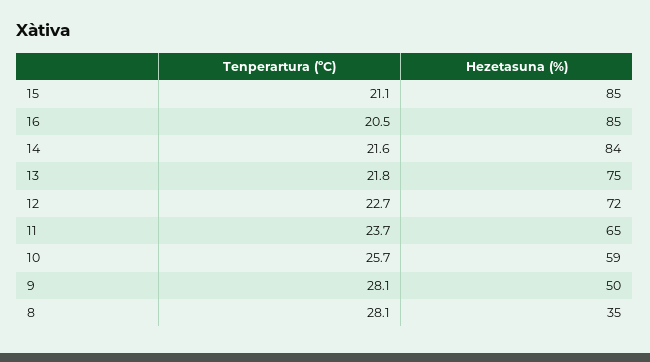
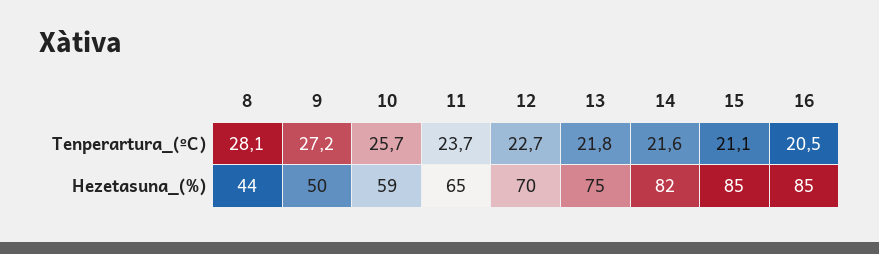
  {
    "Tenperartura (ºC)": {
      "15": 21.1,
      "16": 20.5,
      "14": 21.6,
      "13": 21.8,
      "12": 22.7,
      "11": 23.7,
      "10": 25.7,
-     "9": 28.1,
+     "9": 27.2,
      "8": 28.1
    },
    "Hezetasuna (%)": {
      "15": 85,
      "16": 85,
-     "14": 84,
+     "14": 82,
      "13": 75,
-     "12": 72,
+     "12": 70,
      "11": 65,
      "10": 59,
      "9": 50,
-     "8": 35
+     "8": 44
    }
  }

